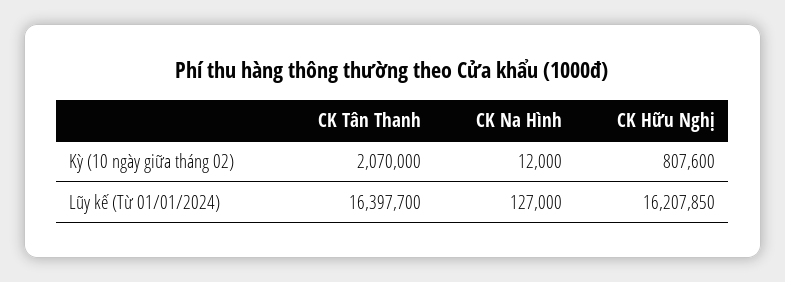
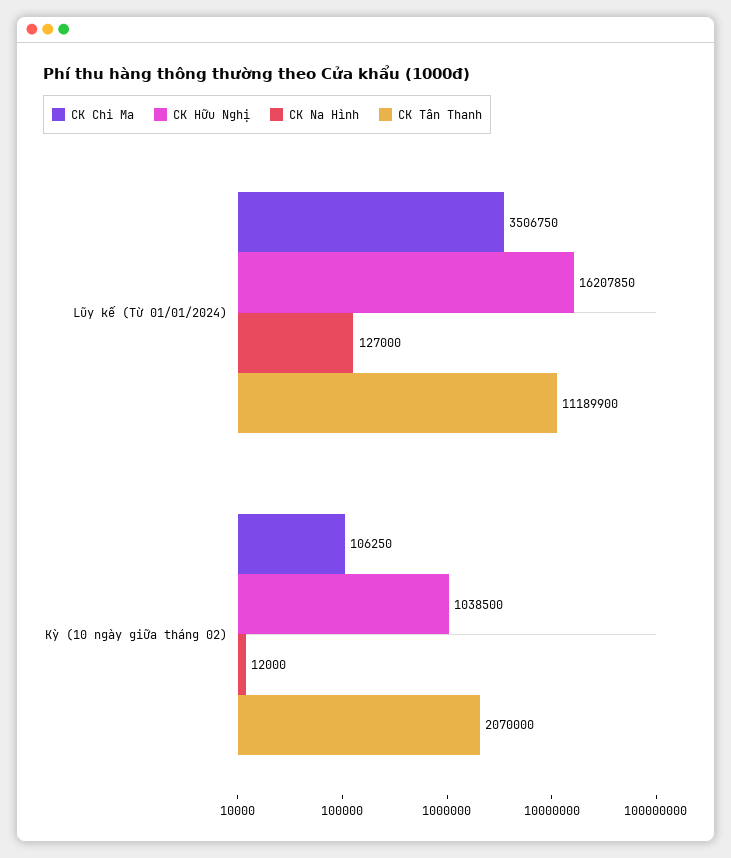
  {
    "CK Tân Thanh": {
      "Kỳ (10 ngày giữa tháng 02)": 2070000,
-     "Lũy kế (Từ 01/01/2024)": 16397700
+     "Lũy kế (Từ 01/01/2024)": 11189900
    },
    "CK Na Hình": {
      "Kỳ (10 ngày giữa tháng 02)": 12000,
      "Lũy kế (Từ 01/01/2024)": 127000
    },
    "CK Hữu Nghị": {
-     "Kỳ (10 ngày giữa tháng 02)": 807600,
+     "Kỳ (10 ngày giữa tháng 02)": 1038500,
      "Lũy kế (Từ 01/01/2024)": 16207850
-   }
+   },
+   "CK Chi Ma": {
+     "Lũy kế (Từ 01/01/2024)": 3506750,
+     "Kỳ (10 ngày giữa tháng 02)": 106250
+   }
  }

